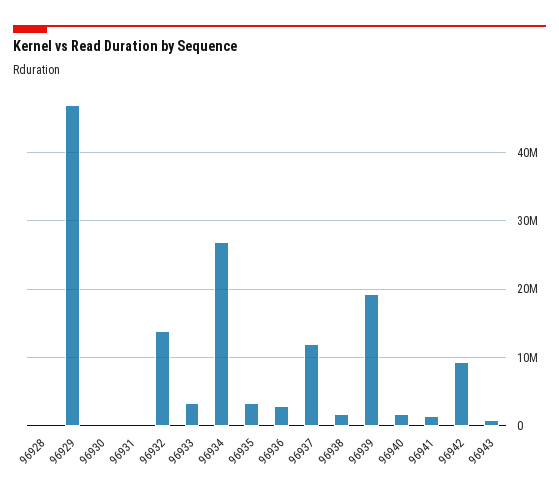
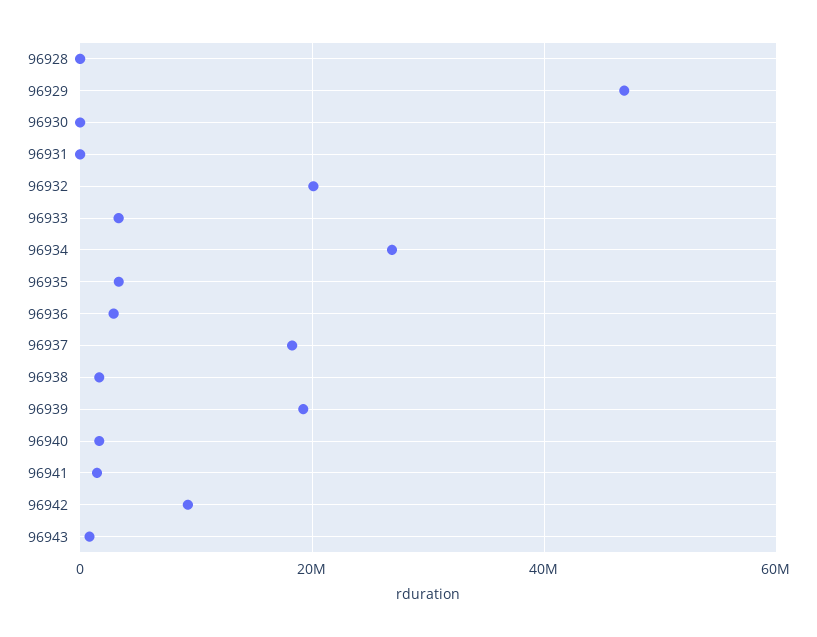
  {
    "96928": 0,
    "96929": 47000000,
    "96930": 0,
    "96931": 0,
-   "96932": 14000000,
+   "96932": 20000000,
    "96933": 3000000,
    "96934": 27000000,
    "96935": 3000000,
    "96936": 3000000,
-   "96937": 12000000,
+   "96937": 18000000,
    "96938": 2000000,
    "96939": 19000000,
    "96940": 2000000,
    "96941": 1000000,
    "96942": 9000000,
    "96943": 1000000
  }

